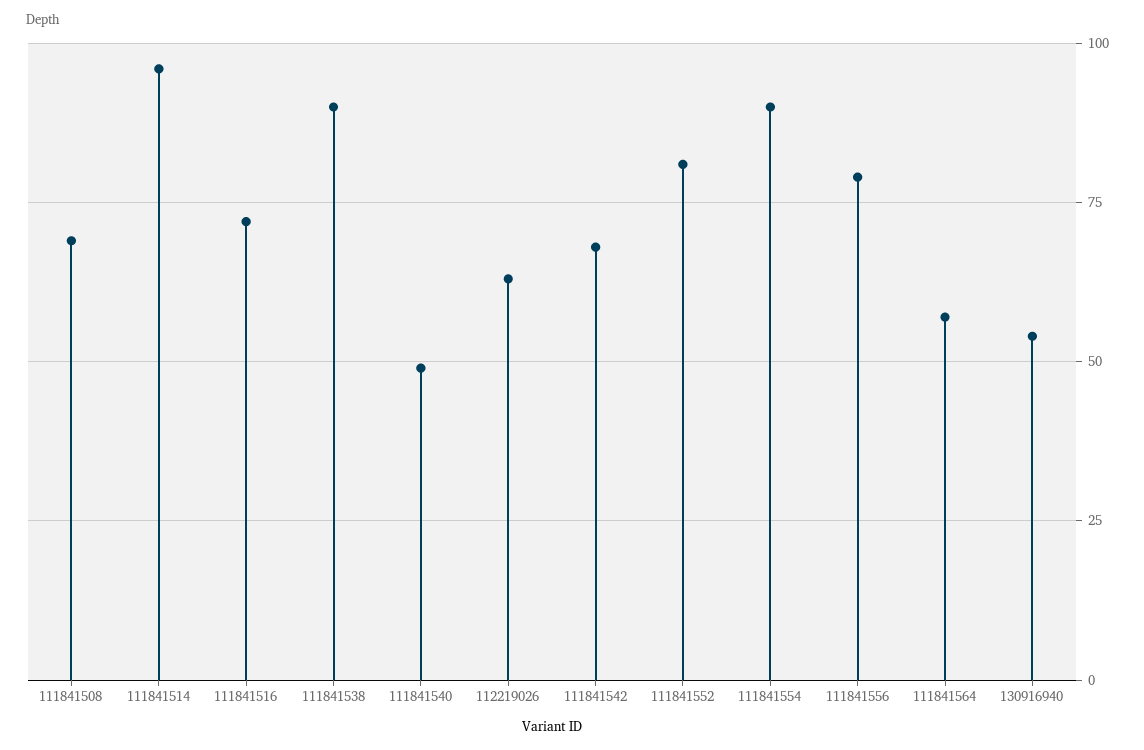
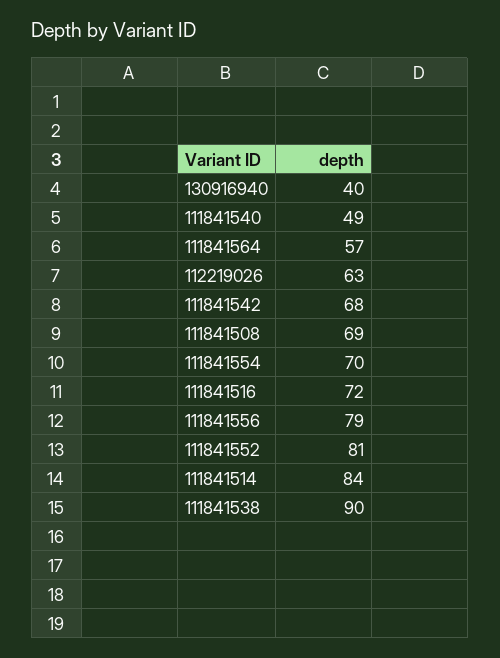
  {
    "111841508": 69,
-   "111841514": 95,
+   "111841514": 84,
    "111841516": 72,
    "111841538": 90,
    "111841540": 49,
    "112219026": 63,
    "111841542": 68,
    "111841552": 81,
-   "111841554": 90,
+   "111841554": 70,
    "111841556": 79,
    "111841564": 57,
-   "130916940": 55
+   "130916940": 40
  }

